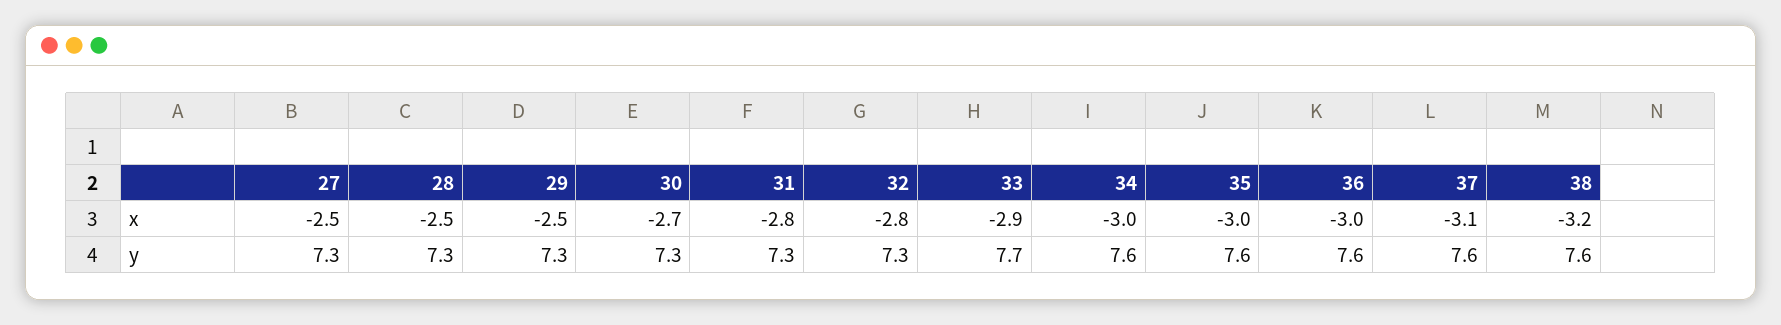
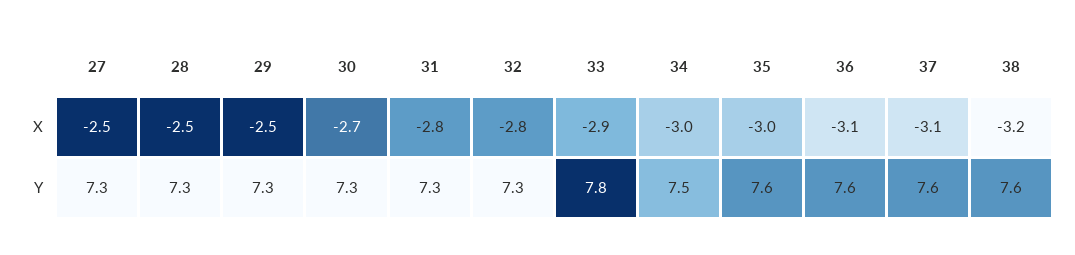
  {
    "27": {
      "x": -2.5,
      "y": 7.3
    },
    "28": {
      "x": -2.5,
      "y": 7.3
    },
    "29": {
      "x": -2.5,
      "y": 7.3
    },
    "30": {
      "x": -2.7,
      "y": 7.3
    },
    "31": {
      "x": -2.8,
      "y": 7.3
    },
    "32": {
      "x": -2.8,
      "y": 7.3
    },
    "33": {
      "x": -2.9,
-     "y": 7.7
+     "y": 7.8
    },
    "34": {
      "x": -3,
-     "y": 7.6
+     "y": 7.5
    },
    "35": {
      "x": -3,
      "y": 7.6
    },
    "36": {
-     "x": -3,
+     "x": -3.1,
      "y": 7.6
    },
    "37": {
      "x": -3.1,
      "y": 7.6
    },
    "38": {
      "x": -3.2,
      "y": 7.6
    }
  }

